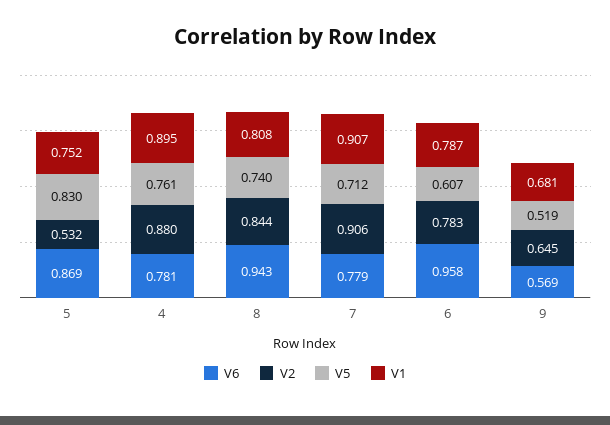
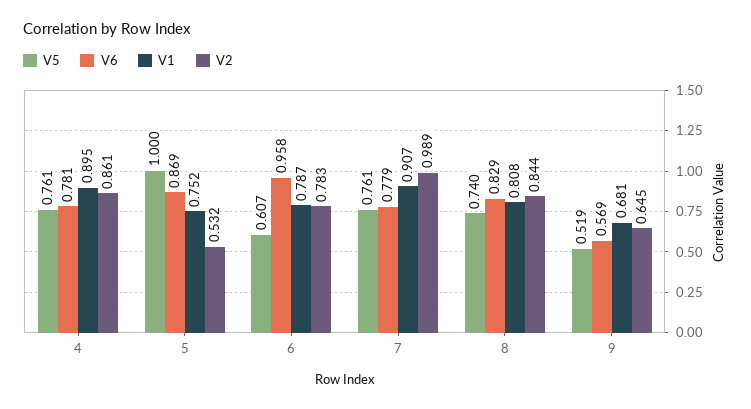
  {
    "V6": {
      "5": 0.869,
      "4": 0.781,
-     "8": 0.943,
+     "8": 0.829,
      "7": 0.779,
      "6": 0.958,
      "9": 0.569
    },
    "V2": {
      "5": 0.532,
-     "4": 0.88,
+     "4": 0.861,
      "8": 0.844,
-     "7": 0.906,
+     "7": 0.989,
      "6": 0.783,
      "9": 0.645
    },
    "V5": {
-     "5": 0.83,
+     "5": 1,
      "4": 0.761,
      "8": 0.74,
-     "7": 0.712,
+     "7": 0.761,
      "6": 0.607,
      "9": 0.519
    },
    "V1": {
      "5": 0.752,
      "4": 0.895,
      "8": 0.808,
      "7": 0.907,
      "6": 0.787,
      "9": 0.681
    }
  }

